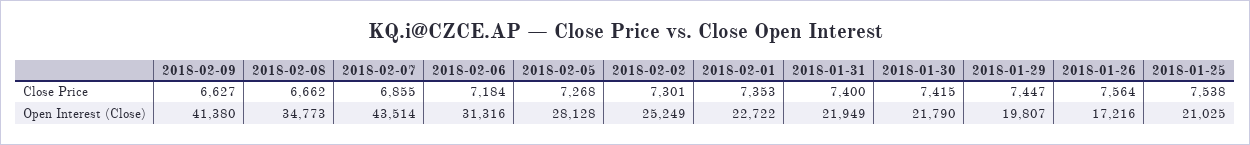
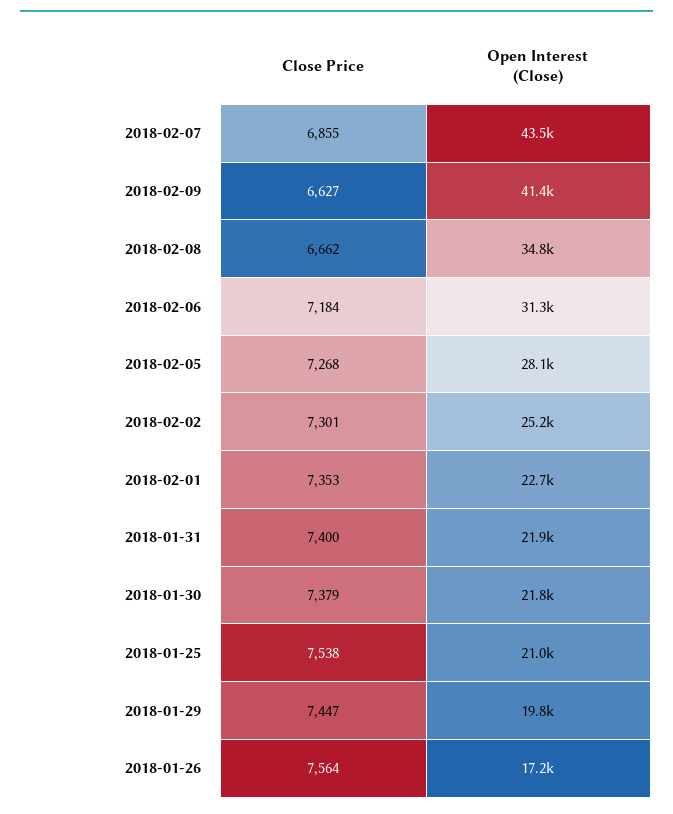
  {
    "2018-02-09": {
      "Close Price": 6627,
      "Open Interest (Close)": 41380
    },
    "2018-02-08": {
      "Close Price": 6662,
      "Open Interest (Close)": 34773
    },
    "2018-02-07": {
      "Close Price": 6855,
      "Open Interest (Close)": 43514
    },
    "2018-02-06": {
      "Close Price": 7184,
      "Open Interest (Close)": 31316
    },
    "2018-02-05": {
      "Close Price": 7268,
      "Open Interest (Close)": 28128
    },
    "2018-02-02": {
      "Close Price": 7301,
      "Open Interest (Close)": 25249
    },
    "2018-02-01": {
      "Close Price": 7353,
      "Open Interest (Close)": 22722
    },
    "2018-01-31": {
      "Close Price": 7400,
      "Open Interest (Close)": 21949
    },
    "2018-01-30": {
-     "Close Price": 7415,
+     "Close Price": 7379,
      "Open Interest (Close)": 21790
    },
    "2018-01-29": {
      "Close Price": 7447,
      "Open Interest (Close)": 19807
    },
    "2018-01-26": {
      "Close Price": 7564,
      "Open Interest (Close)": 17216
    },
    "2018-01-25": {
      "Close Price": 7538,
      "Open Interest (Close)": 21025
    }
  }

